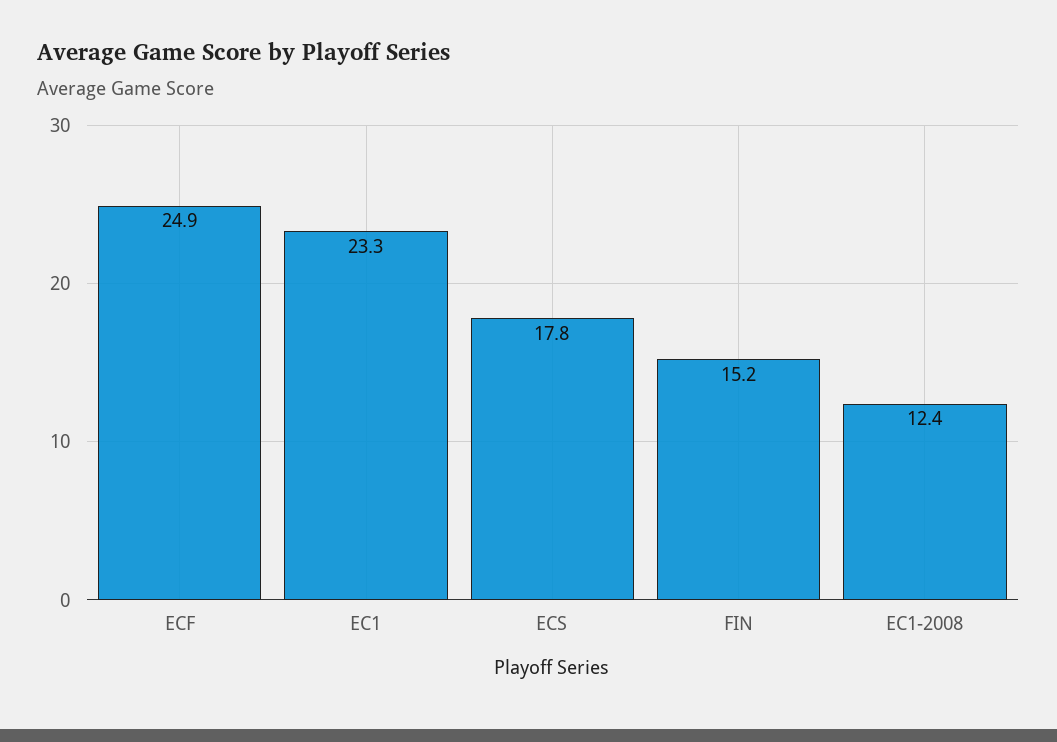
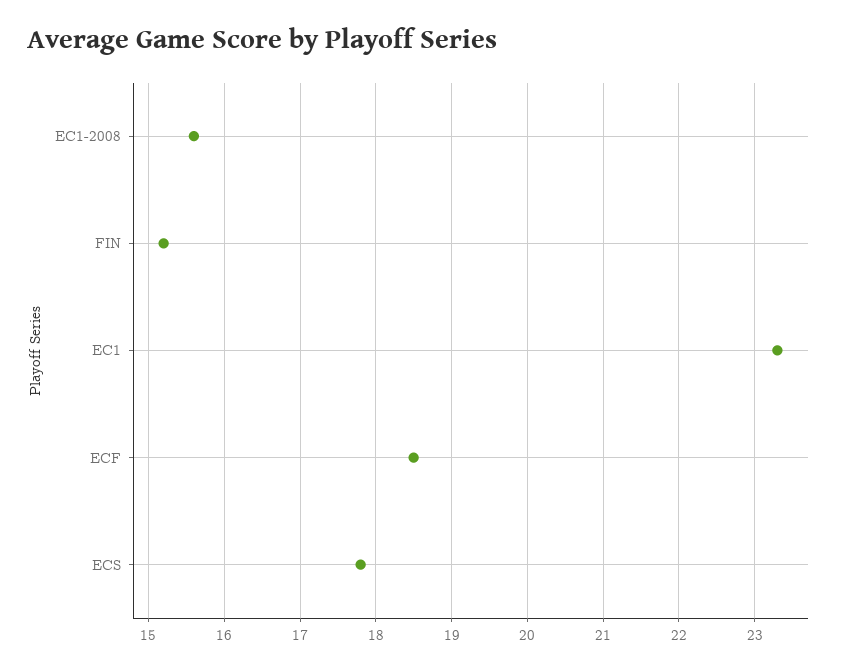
  {
-   "ECF": 24.9,
+   "ECF": 18.5,
    "EC1": 23.3,
    "ECS": 17.8,
    "FIN": 15.2,
-   "EC1-2008": 12.4
+   "EC1-2008": 15.6
  }

